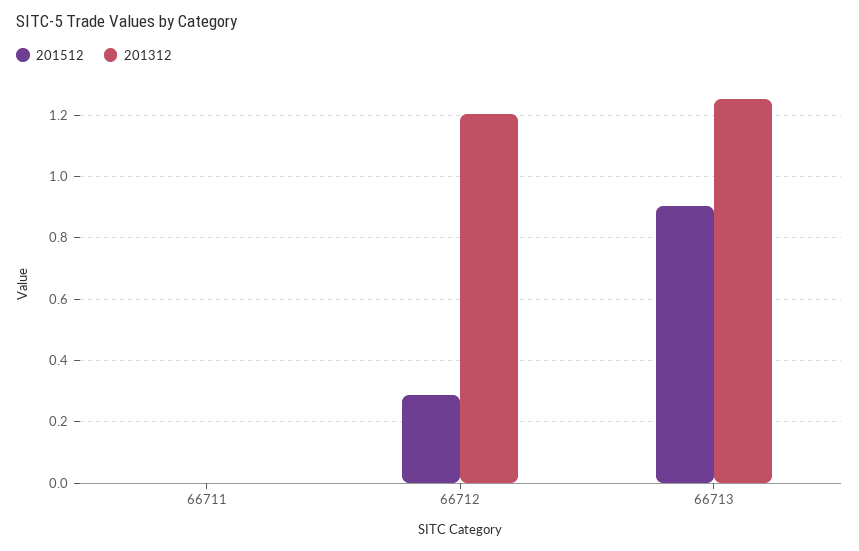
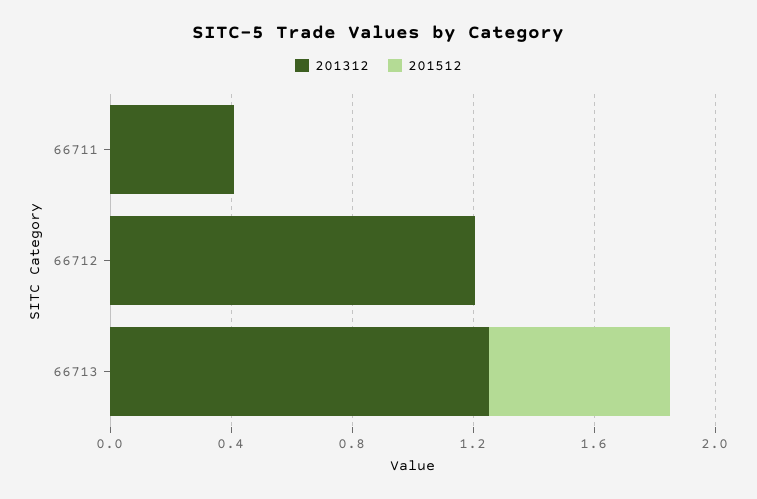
  {
    "201512": {
      "66711": 0,
-     "66712": 0.28,
+     "66712": 0,
-     "66713": 0.9
+     "66713": 0.6
    },
    "201312": {
-     "66711": 0,
+     "66711": 0.4,
      "66712": 1.2,
      "66713": 1.26
    }
  }

